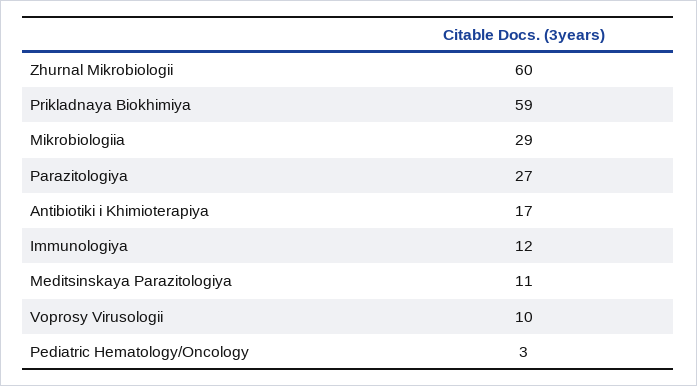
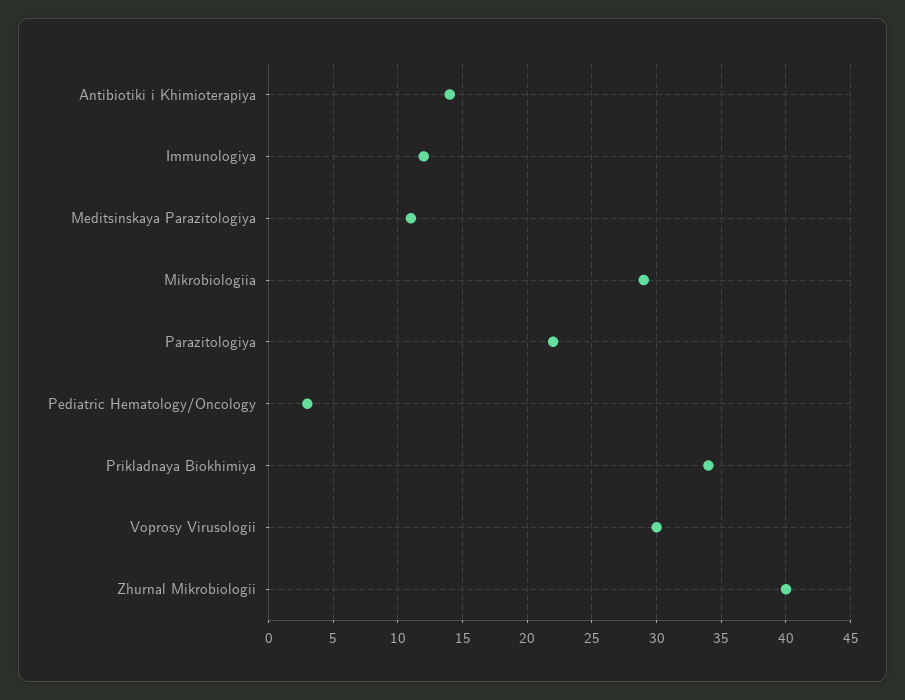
  {
-   "Zhurnal Mikrobiologii": 60,
+   "Zhurnal Mikrobiologii": 40,
-   "Prikladnaya Biokhimiya": 59,
+   "Prikladnaya Biokhimiya": 34,
    "Mikrobiologiia": 29,
-   "Parazitologiya": 27,
+   "Parazitologiya": 22,
-   "Antibiotiki i Khimioterapiya": 17,
+   "Antibiotiki i Khimioterapiya": 14,
    "Immunologiya": 12,
    "Meditsinskaya Parazitologiya": 11,
-   "Voprosy Virusologii": 10,
+   "Voprosy Virusologii": 30,
    "Pediatric Hematology/Oncology": 3
  }

